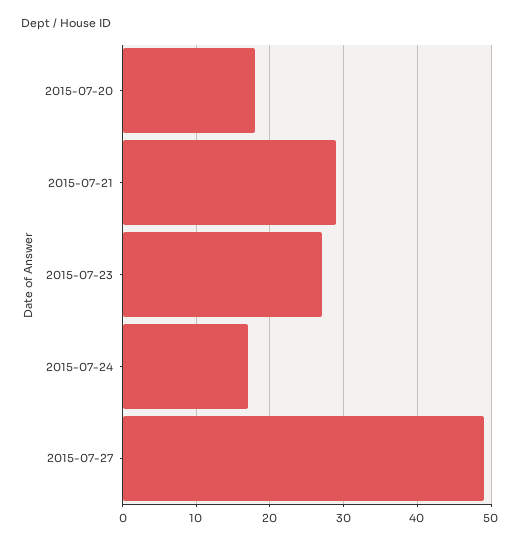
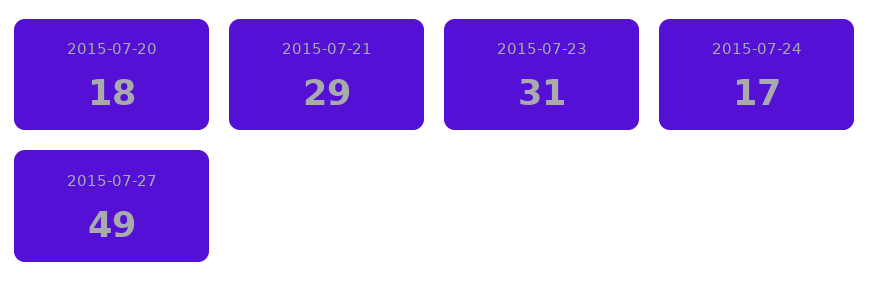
  {
    "2015-07-20": 18,
    "2015-07-21": 29,
-   "2015-07-23": 27,
+   "2015-07-23": 31,
    "2015-07-24": 17,
    "2015-07-27": 49
  }

